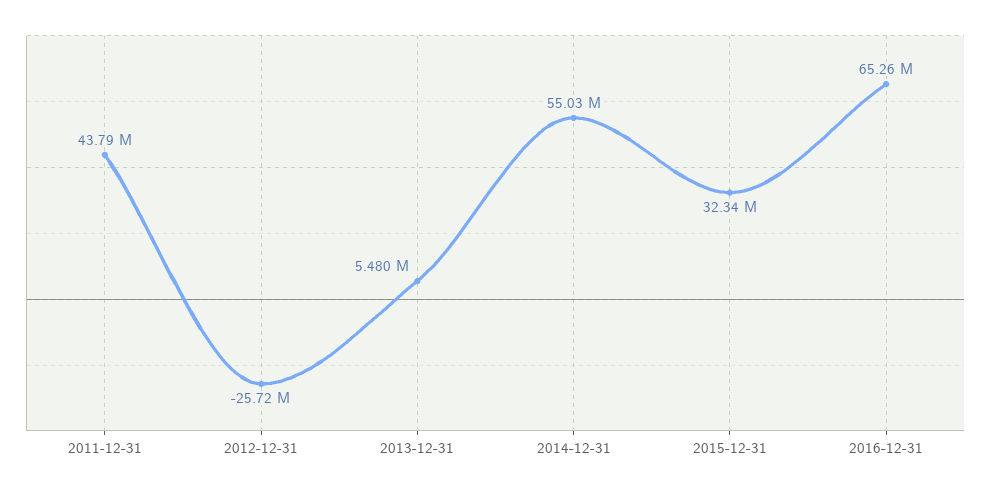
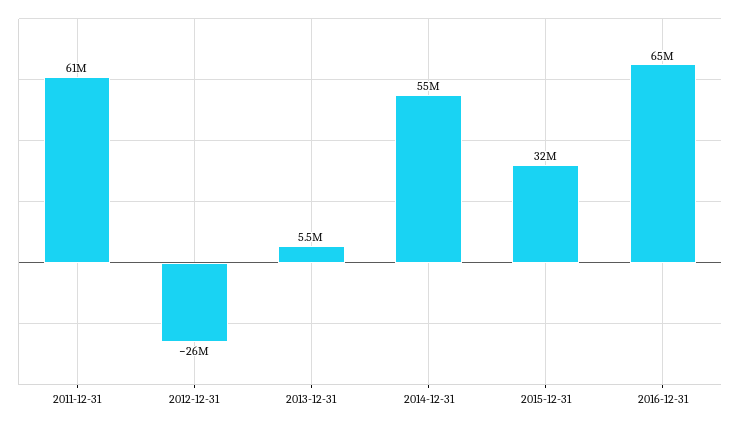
  {
-   "2011-12-31": 43790000,
+   "2011-12-31": 61000000,
    "2012-12-31": -25720000,
    "2013-12-31": 5480000,
    "2014-12-31": 55030000,
    "2015-12-31": 32340000,
    "2016-12-31": 65260000
  }

